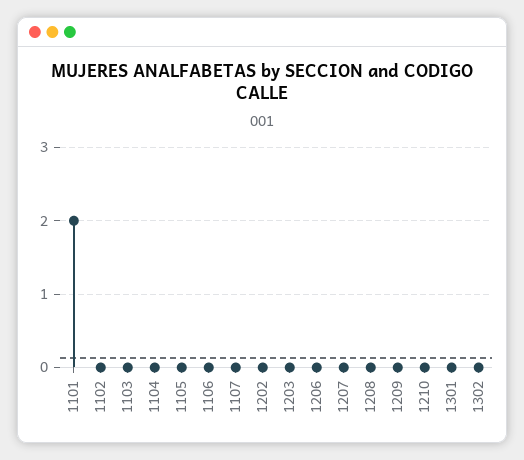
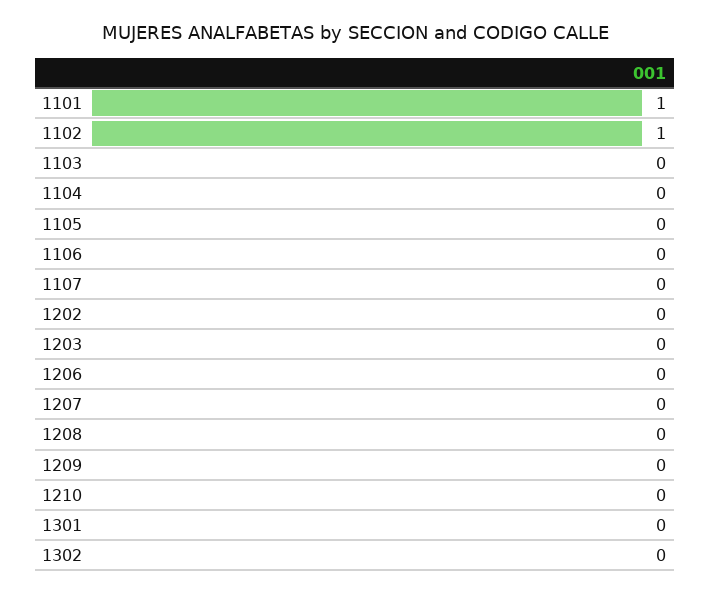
  {
-   "1101": 2,
+   "1101": 1,
-   "1102": 0,
+   "1102": 1,
    "1103": 0,
    "1104": 0,
    "1105": 0,
    "1106": 0,
    "1107": 0,
    "1202": 0,
    "1203": 0,
    "1206": 0,
    "1207": 0,
    "1208": 0,
    "1209": 0,
    "1210": 0,
    "1301": 0,
    "1302": 0
  }

